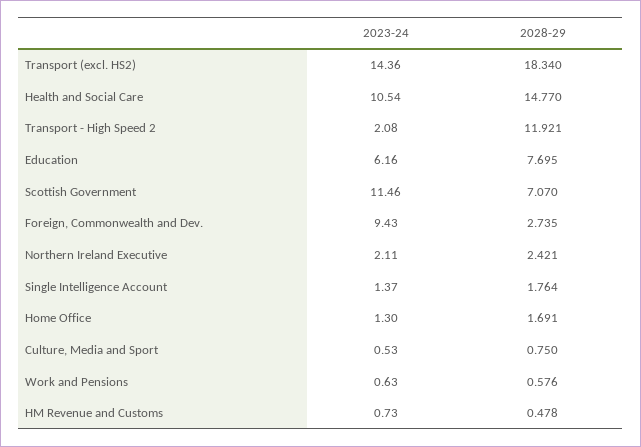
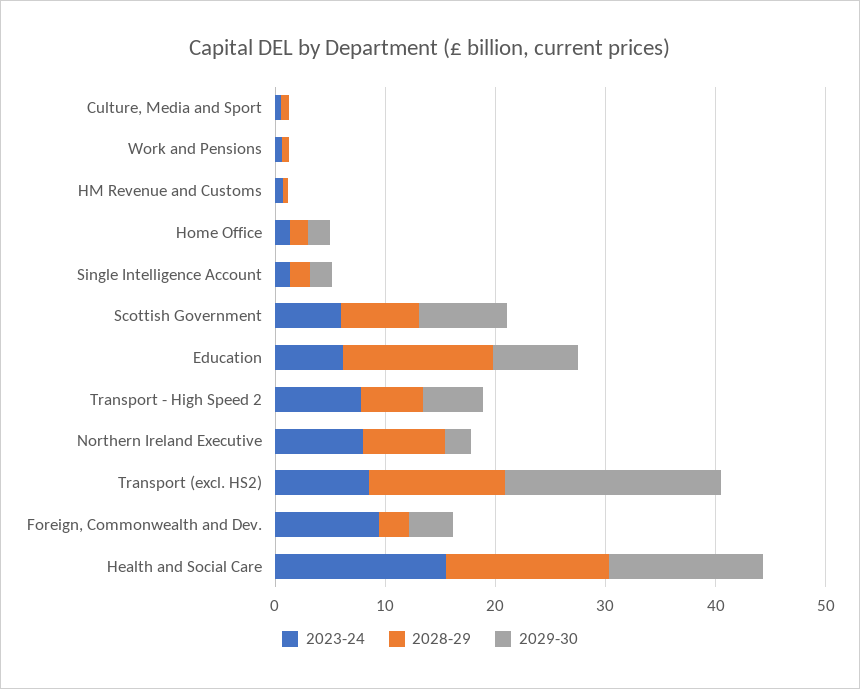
  {
    "2023-24": {
-     "Transport (excl. HS2)": 14.36,
+     "Transport (excl. HS2)": 8,
-     "Health and Social Care": 10.54,
+     "Health and Social Care": 16,
-     "Transport - High Speed 2": 2.08,
+     "Transport - High Speed 2": 8,
      "Education": 6.16,
-     "Scottish Government": 11.46,
+     "Scottish Government": 6,
      "Foreign, Commonwealth and Dev.": 9.43,
-     "Northern Ireland Executive": 2.11,
+     "Northern Ireland Executive": 8,
      "Single Intelligence Account": 1.37,
      "Home Office": 1.3,
      "Culture, Media and Sport": 0.53,
      "Work and Pensions": 0.63,
      "HM Revenue and Customs": 0.73
    },
    "2028-29": {
-     "Transport (excl. HS2)": 18.34,
+     "Transport (excl. HS2)": 12,
      "Health and Social Care": 14.77,
-     "Transport - High Speed 2": 11.921,
+     "Transport - High Speed 2": 6,
-     "Education": 7.695,
+     "Education": 14,
      "Scottish Government": 7.07,
      "Foreign, Commonwealth and Dev.": 2.735,
-     "Northern Ireland Executive": 2.421,
+     "Northern Ireland Executive": 8,
      "Single Intelligence Account": 1.764,
      "Home Office": 1.691,
      "Culture, Media and Sport": 0.75,
      "Work and Pensions": 0.576,
      "HM Revenue and Customs": 0.478
-   }
+   },
+   "2029-30": {
+     "Culture, Media and Sport": 0,
+     "Work and Pensions": 0,
+     "HM Revenue and Customs": 0,
+     "Home Office": 2,
+     "Single Intelligence Account": 2,
+     "Scottish Government": 8,
+     "Education": 8,
+     "Transport - High Speed 2": 6,
+     "Northern Ireland Executive": 2,
+     "Transport (excl. HS2)": 20,
+     "Foreign, Commonwealth and Dev.": 4,
+     "Health and Social Care": 14
+   }
  }

